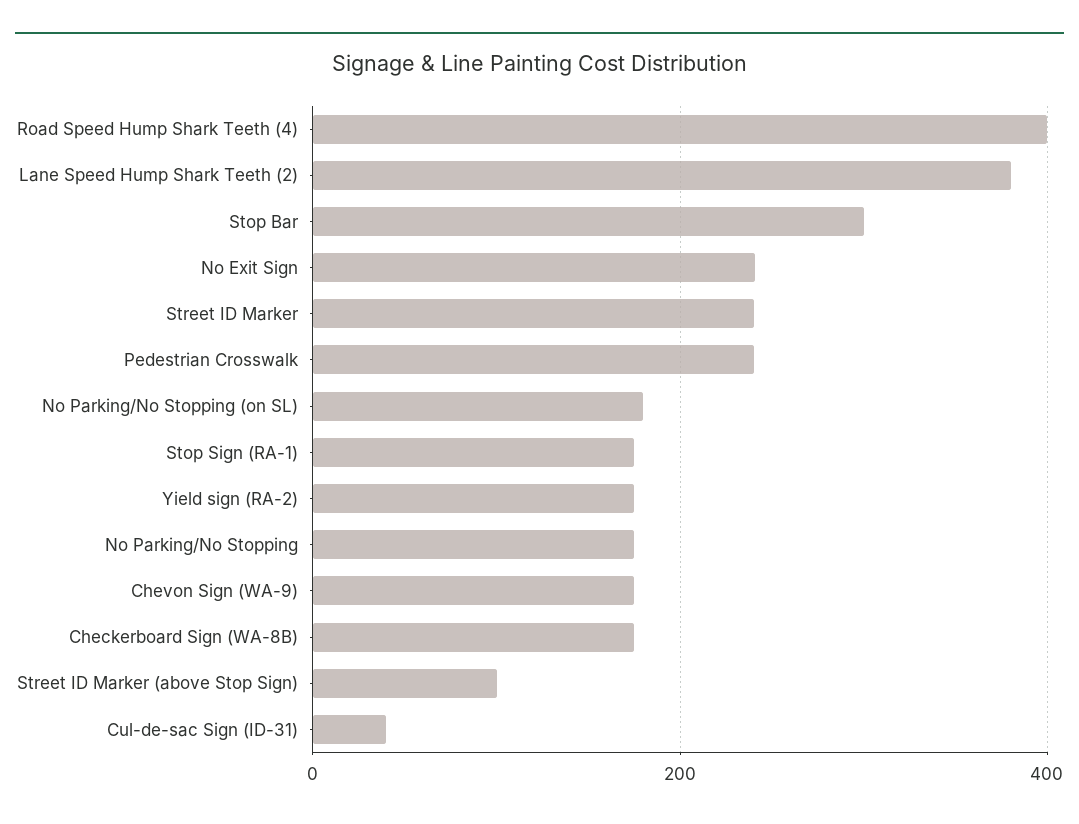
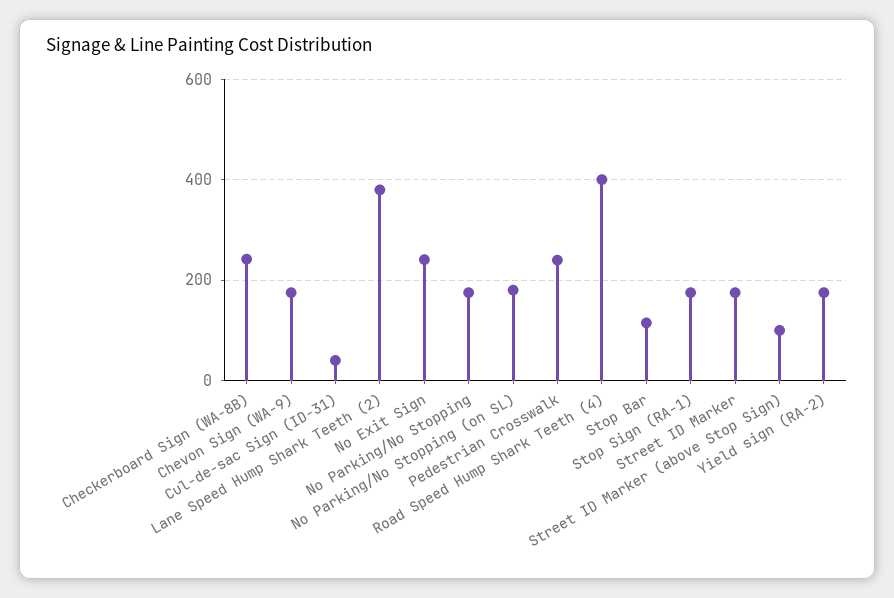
  {
    "Road Speed Hump Shark Teeth (4)": 400,
    "Lane Speed Hump Shark Teeth (2)": 380,
-   "Stop Bar": 300,
+   "Stop Bar": 120,
    "No Exit Sign": 240,
-   "Street ID Marker": 240,
+   "Street ID Marker": 180,
    "Pedestrian Crosswalk": 240,
    "No Parking/No Stopping (on SL)": 180,
    "Stop Sign (RA-1)": 180,
    "Yield sign (RA-2)": 180,
    "No Parking/No Stopping": 180,
    "Chevon Sign (WA-9)": 180,
-   "Checkerboard Sign (WA-8B)": 180,
+   "Checkerboard Sign (WA-8B)": 240,
    "Street ID Marker (above Stop Sign)": 100,
    "Cul-de-sac Sign (ID-31)": 40
  }

